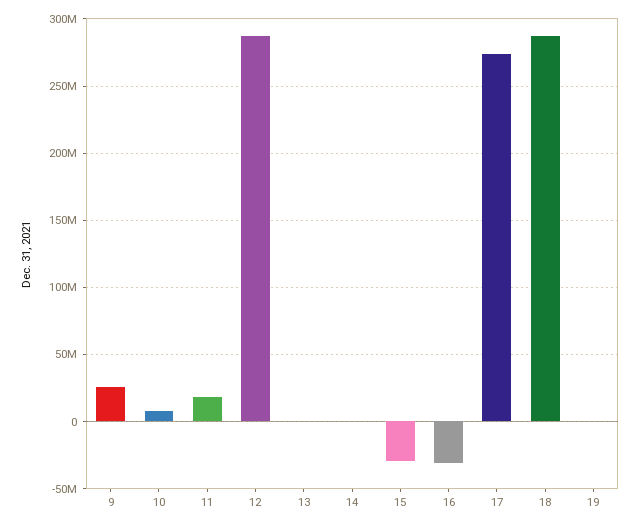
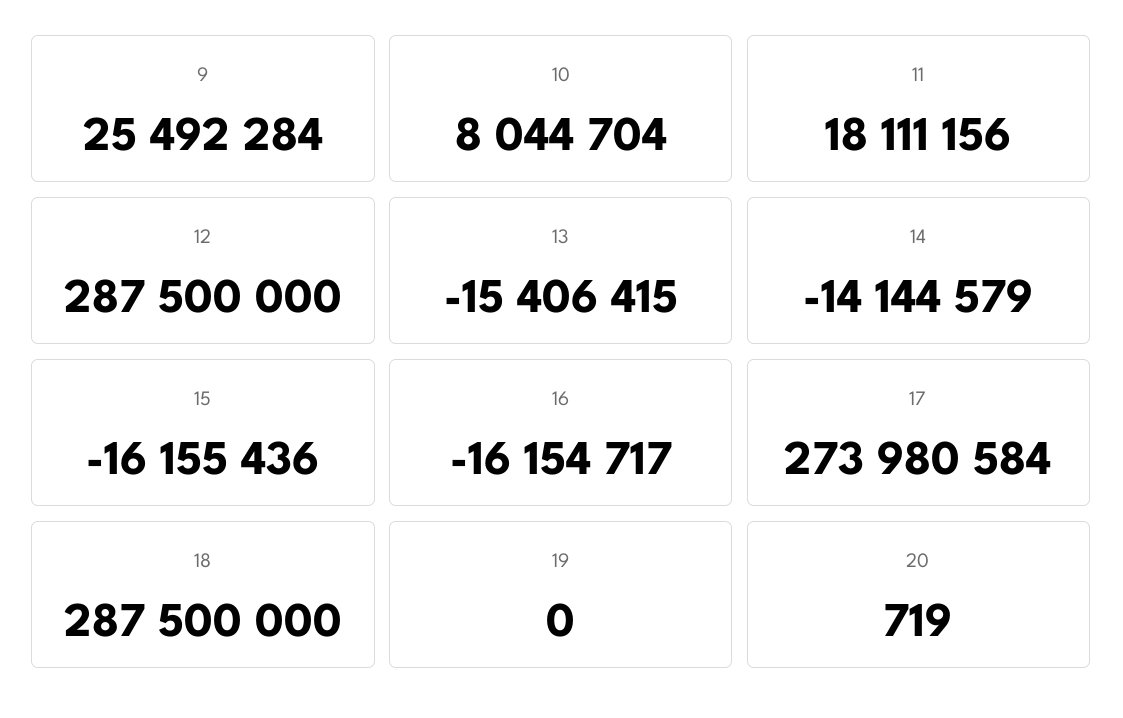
  {
    "9": 25492284,
    "10": 8044704,
    "11": 18111156,
    "12": 287500000,
-   "13": 0,
+   "13": -15406415,
-   "14": 0,
+   "14": -14144579,
-   "15": -30000000,
+   "15": -16155436,
-   "16": -30000000,
+   "16": -16154717,
    "17": 273980584,
    "18": 287500000,
-   "19": 0
+   "19": 0,
+   "20": 719
  }

